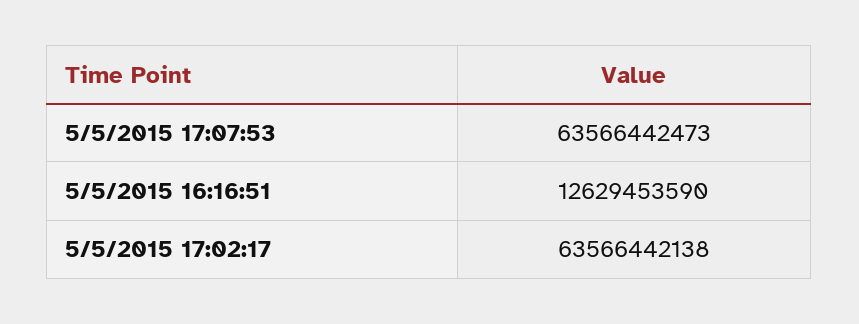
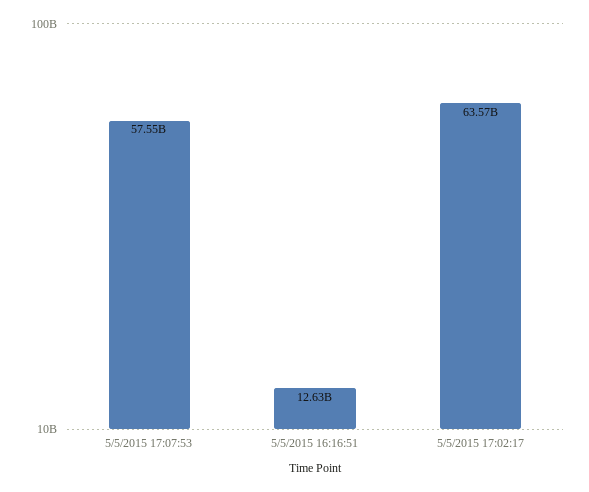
  {
-   "5/5/2015 17:07:53": 63566442473,
+   "5/5/2015 17:07:53": 57550000000,
    "5/5/2015 16:16:51": 12629453590,
    "5/5/2015 17:02:17": 63566442138
  }

